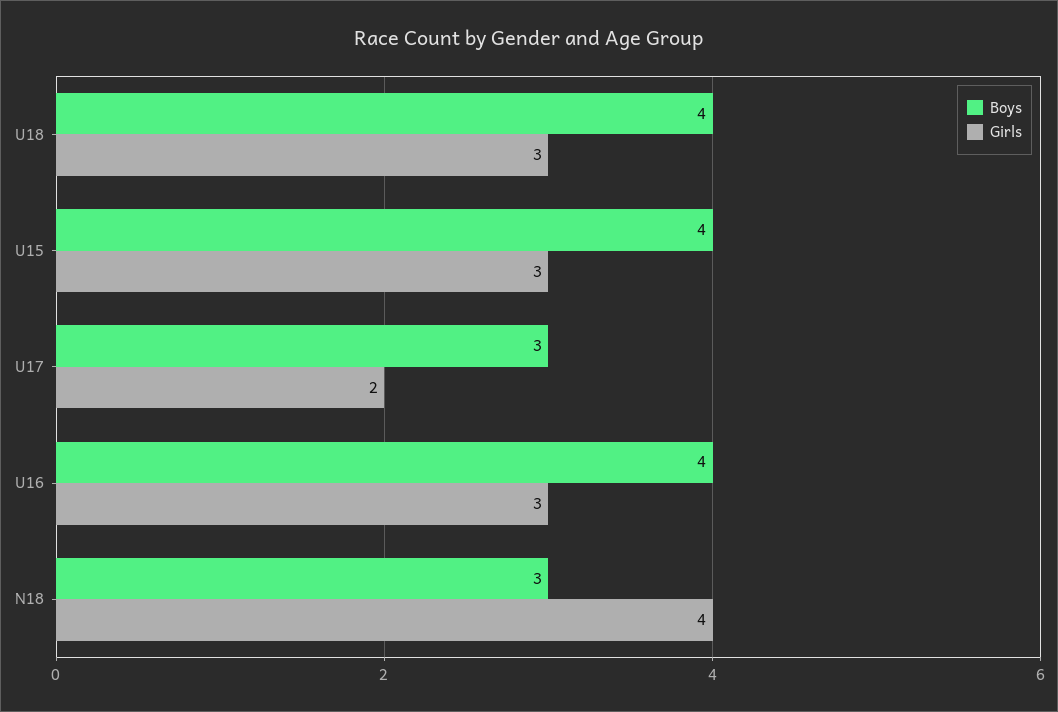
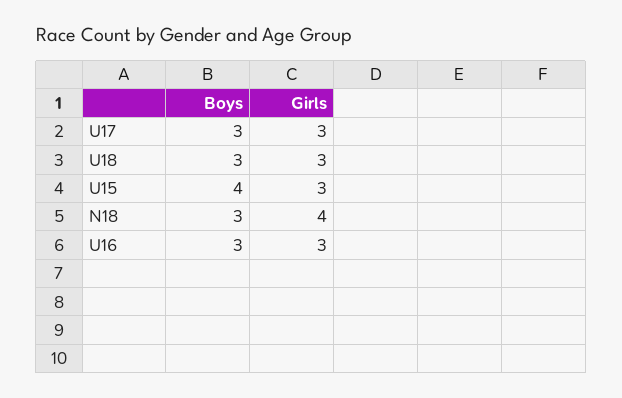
  {
    "Boys": {
-     "U18": 4,
+     "U18": 3,
      "U15": 4,
      "U17": 3,
-     "U16": 4,
+     "U16": 3,
      "N18": 3
    },
    "Girls": {
      "U18": 3,
      "U15": 3,
-     "U17": 2,
+     "U17": 3,
      "U16": 3,
      "N18": 4
    }
  }

